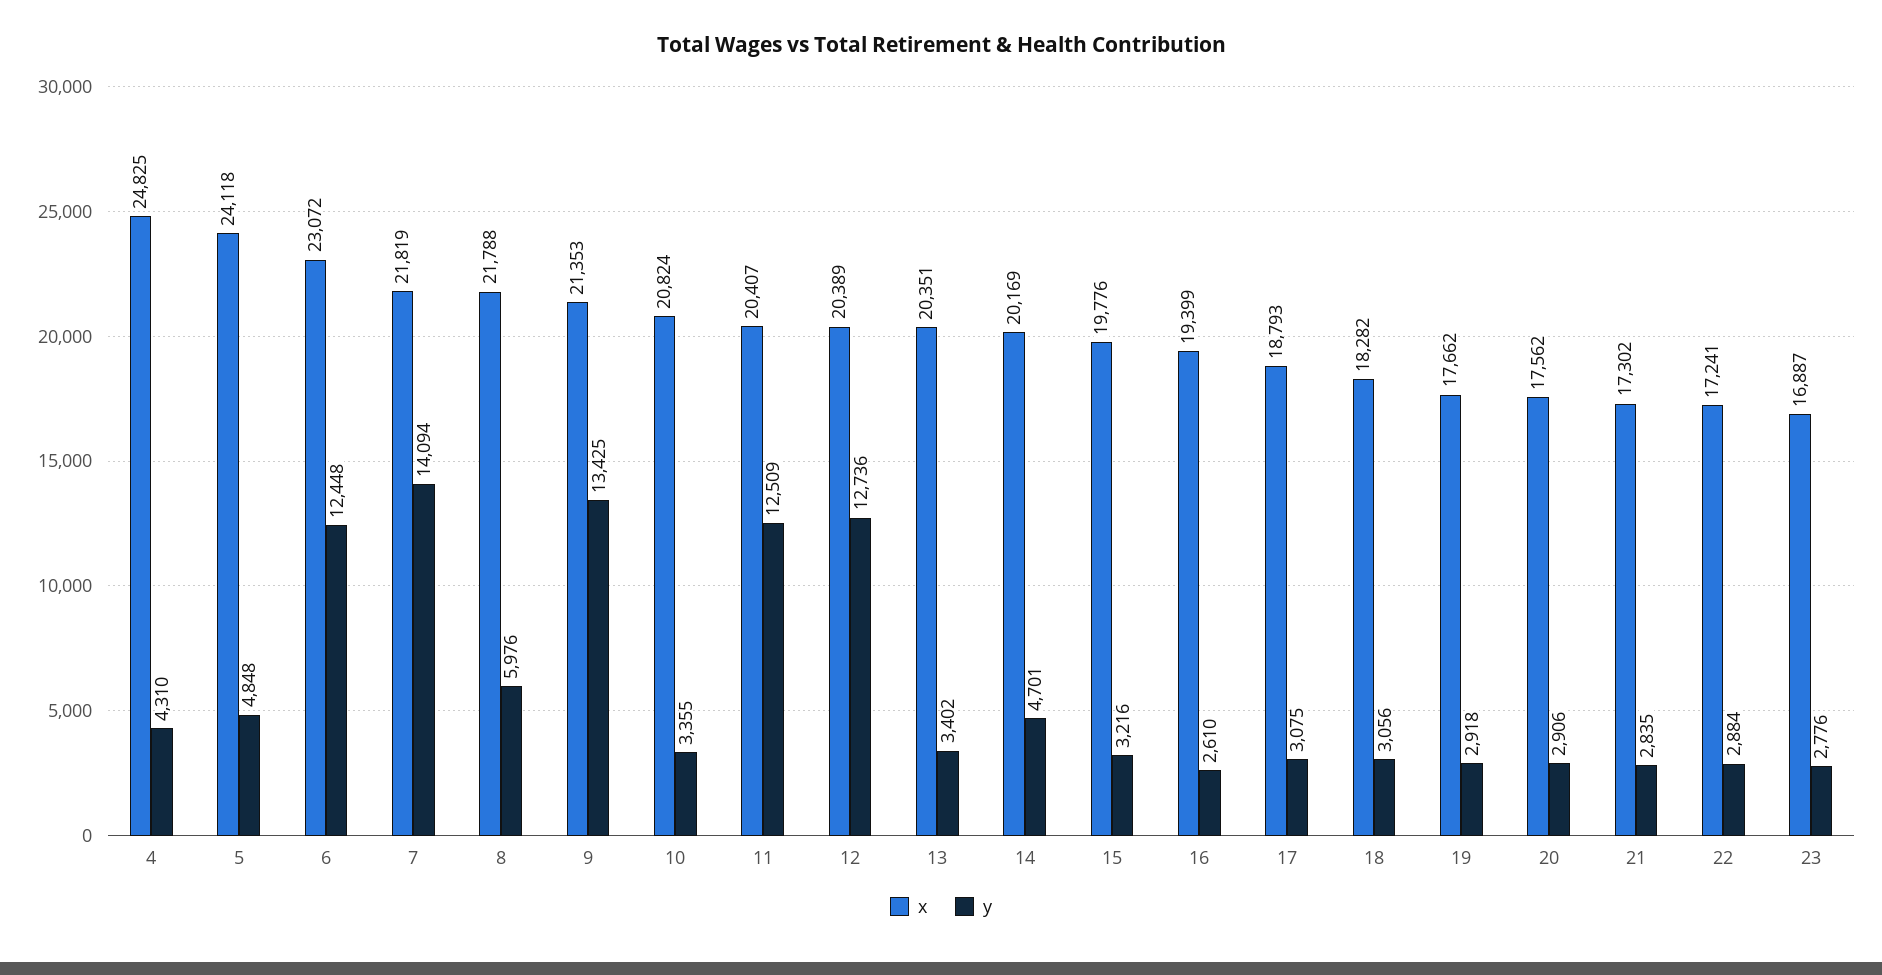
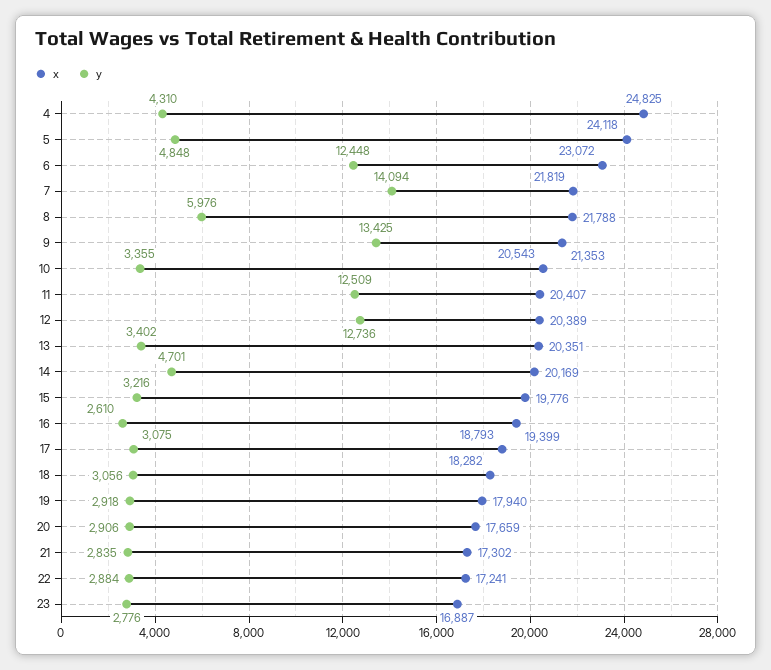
  {
    "x": {
      "4": 24825,
      "5": 24118,
      "6": 23072,
      "7": 21819,
      "8": 21788,
      "9": 21353,
-     "10": 20824,
+     "10": 20543,
      "11": 20407,
      "12": 20389,
      "13": 20351,
      "14": 20169,
      "15": 19776,
      "16": 19399,
      "17": 18793,
      "18": 18282,
-     "19": 17662,
+     "19": 17940,
-     "20": 17562,
+     "20": 17659,
      "21": 17302,
      "22": 17241,
      "23": 16887
    },
    "y": {
      "4": 4310,
      "5": 4848,
      "6": 12448,
      "7": 14094,
      "8": 5976,
      "9": 13425,
      "10": 3355,
      "11": 12509,
      "12": 12736,
      "13": 3402,
      "14": 4701,
      "15": 3216,
      "16": 2610,
      "17": 3075,
      "18": 3056,
      "19": 2918,
      "20": 2906,
      "21": 2835,
      "22": 2884,
      "23": 2776
    }
  }

